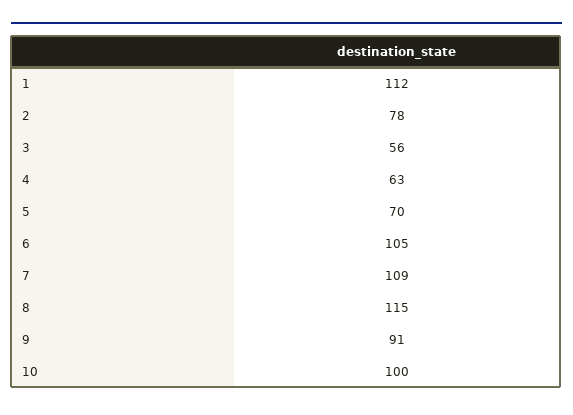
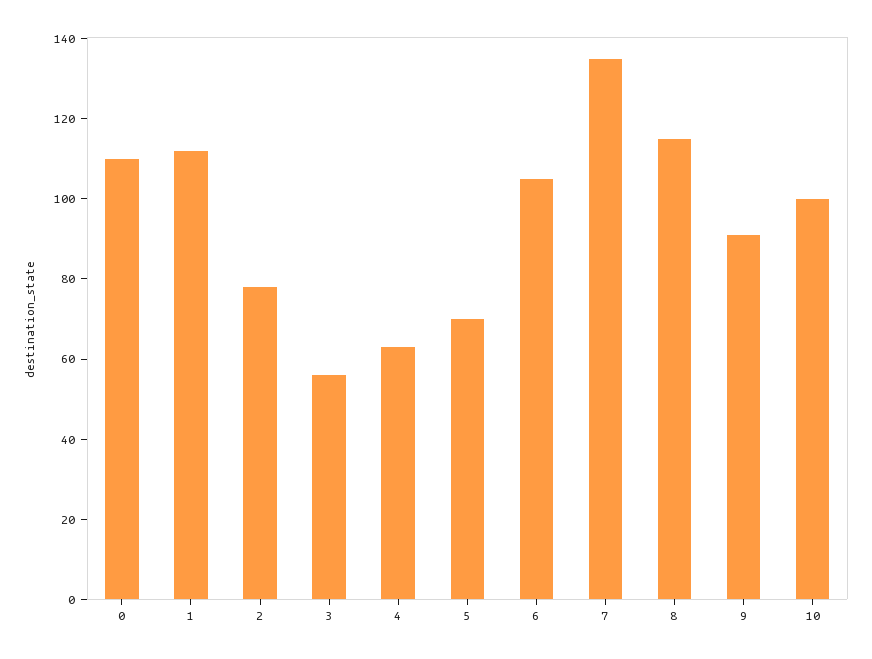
  {
    "1": 112,
    "2": 78,
    "3": 56,
    "4": 63,
    "5": 70,
    "6": 105,
-   "7": 109,
+   "7": 135,
    "8": 115,
    "9": 91,
-   "10": 100
+   "10": 100,
+   "0": 110
  }

